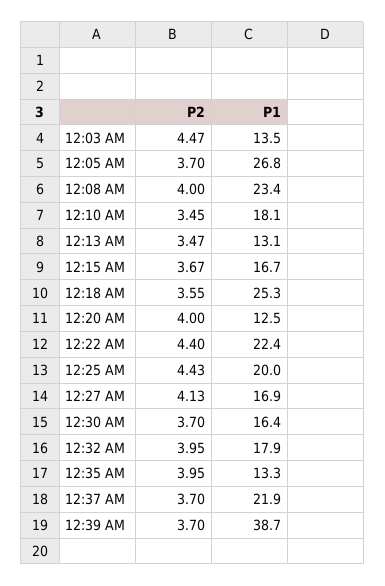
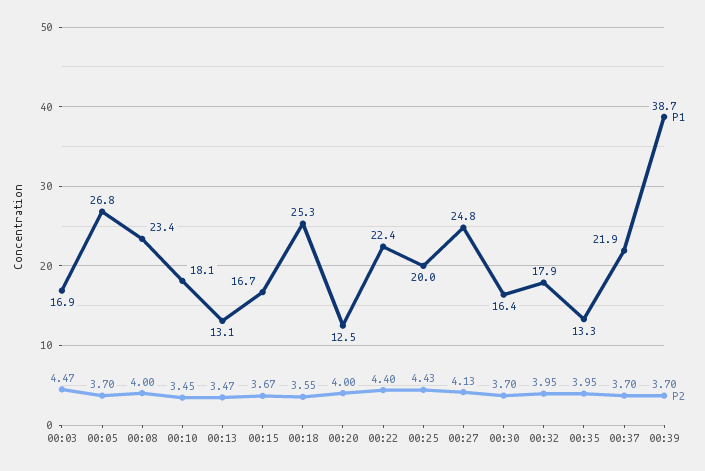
  {
    "P2": {
      "12:03 AM": 4.47,
      "12:05 AM": 3.7,
      "12:08 AM": 4,
      "12:10 AM": 3.45,
      "12:13 AM": 3.47,
      "12:15 AM": 3.67,
      "12:18 AM": 3.55,
      "12:20 AM": 4,
      "12:22 AM": 4.4,
      "12:25 AM": 4.43,
      "12:27 AM": 4.13,
      "12:30 AM": 3.7,
      "12:32 AM": 3.95,
      "12:35 AM": 3.95,
      "12:37 AM": 3.7,
      "12:39 AM": 3.7
    },
    "P1": {
-     "12:03 AM": 13.5,
+     "12:03 AM": 16.9,
      "12:05 AM": 26.8,
      "12:08 AM": 23.4,
      "12:10 AM": 18.1,
      "12:13 AM": 13.1,
      "12:15 AM": 16.7,
      "12:18 AM": 25.3,
      "12:20 AM": 12.5,
      "12:22 AM": 22.4,
      "12:25 AM": 20,
-     "12:27 AM": 16.9,
+     "12:27 AM": 24.8,
      "12:30 AM": 16.4,
      "12:32 AM": 17.9,
      "12:35 AM": 13.3,
      "12:37 AM": 21.9,
      "12:39 AM": 38.7
    }
  }

